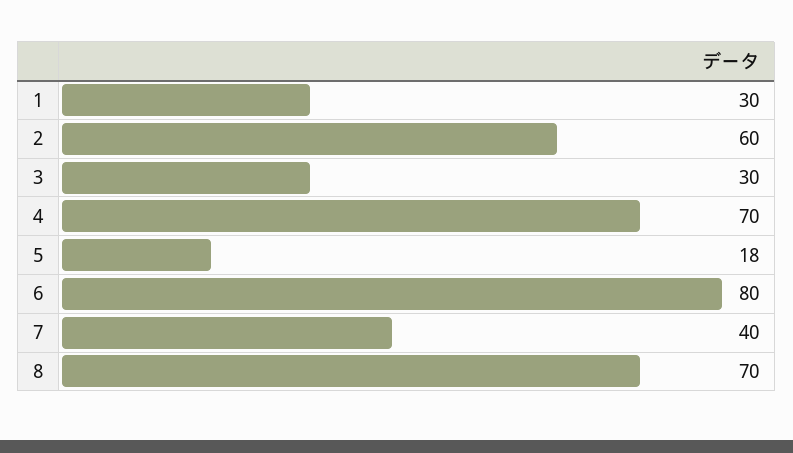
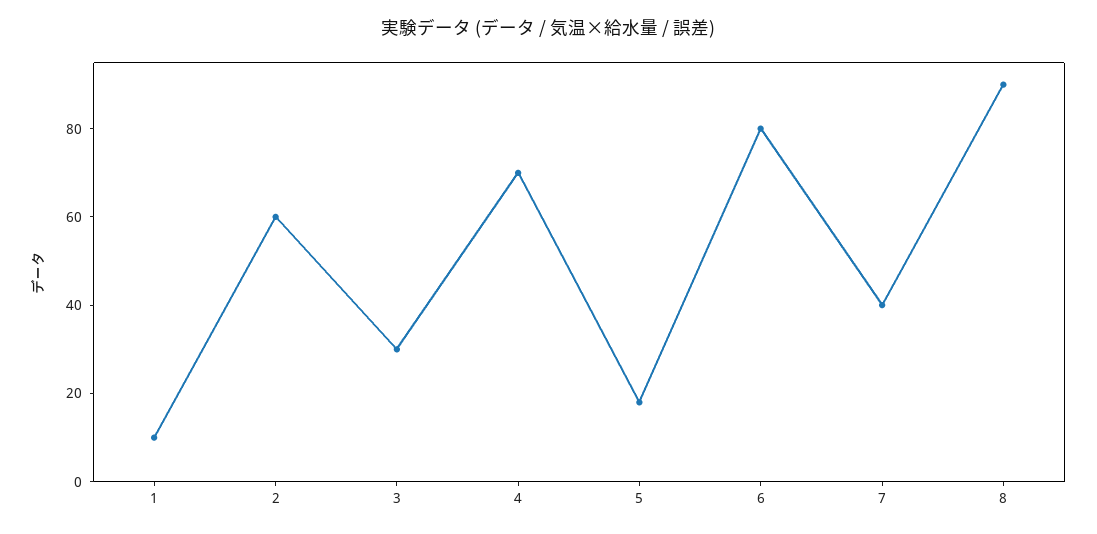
  {
-   "1": 30,
+   "1": 10,
    "2": 60,
    "3": 30,
    "4": 70,
    "5": 18,
    "6": 80,
    "7": 40,
-   "8": 70
+   "8": 90
  }

